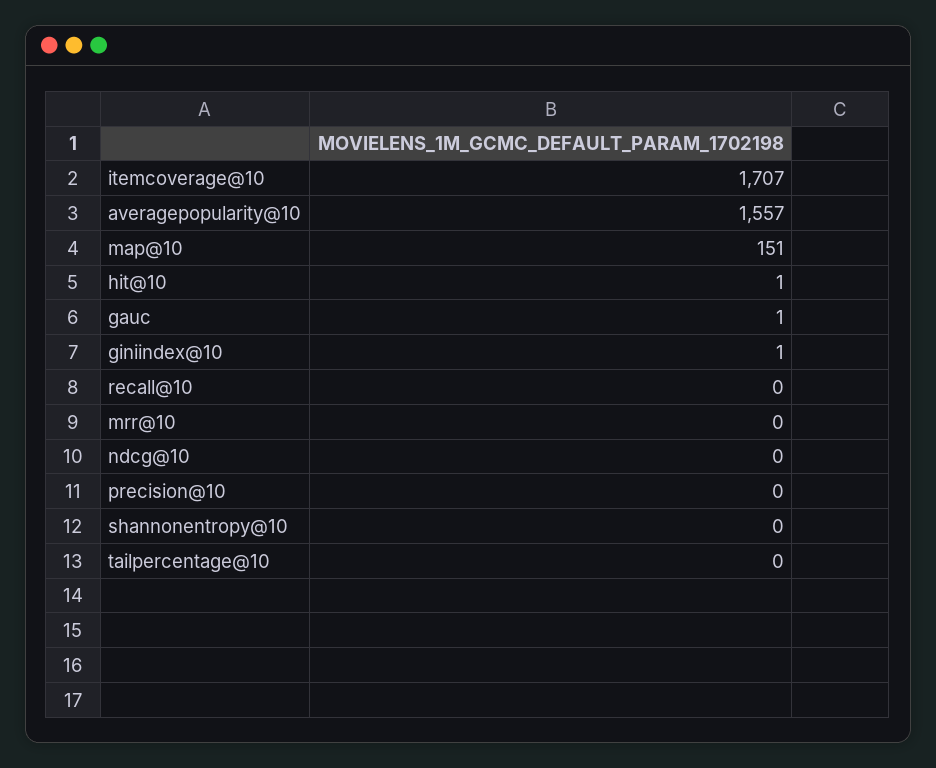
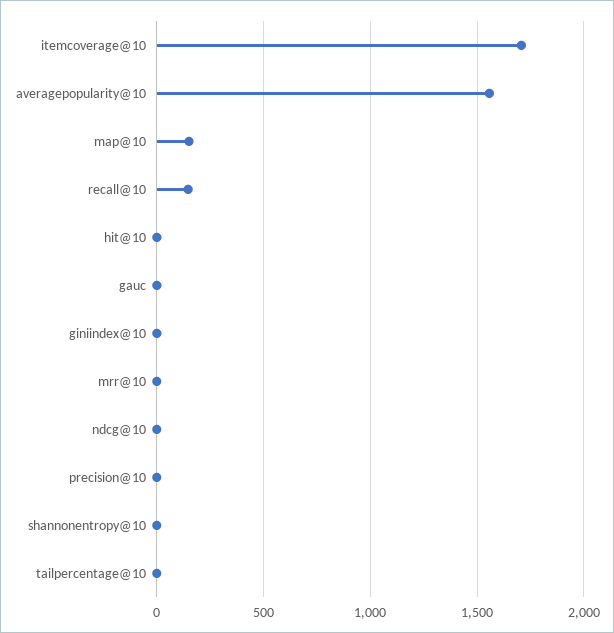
  {
    "itemcoverage@10": 1707,
    "averagepopularity@10": 1557,
    "map@10": 151,
    "hit@10": 1,
    "gauc": 1,
    "giniindex@10": 1,
-   "recall@10": 0,
+   "recall@10": 150,
    "mrr@10": 0,
    "ndcg@10": 0,
    "precision@10": 0,
    "shannonentropy@10": 0,
    "tailpercentage@10": 0
  }

